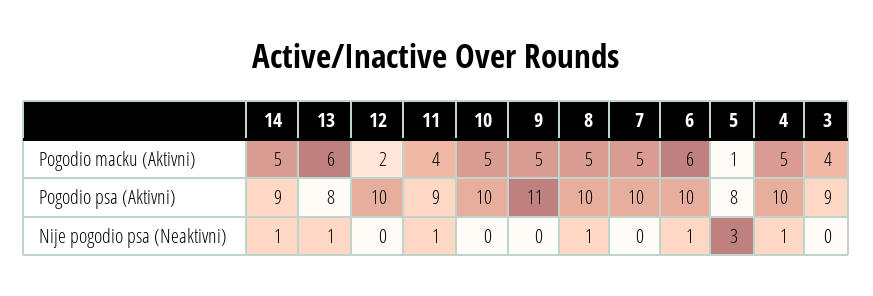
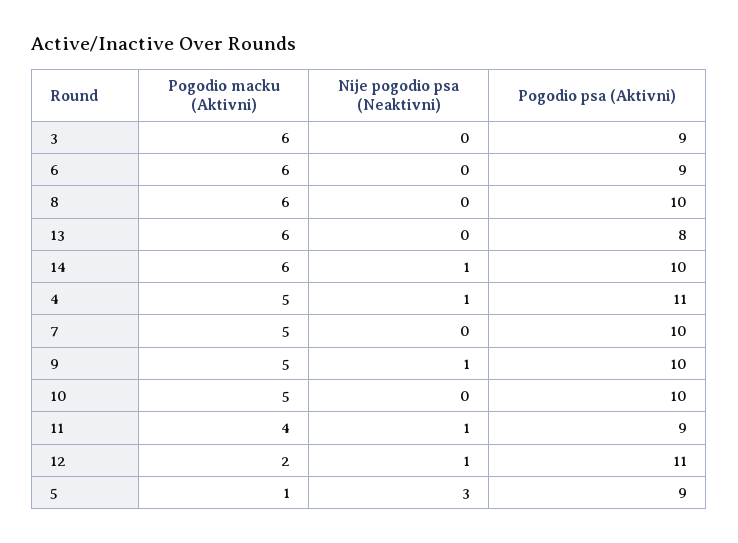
  {
    "14": {
-     "Pogodio macku (Aktivni)": 5,
+     "Pogodio macku (Aktivni)": 6,
-     "Pogodio psa (Aktivni)": 9,
+     "Pogodio psa (Aktivni)": 10,
      "Nije pogodio psa (Neaktivni)": 1
    },
    "13": {
      "Pogodio macku (Aktivni)": 6,
      "Pogodio psa (Aktivni)": 8,
-     "Nije pogodio psa (Neaktivni)": 1
+     "Nije pogodio psa (Neaktivni)": 0
    },
    "12": {
      "Pogodio macku (Aktivni)": 2,
-     "Pogodio psa (Aktivni)": 10,
+     "Pogodio psa (Aktivni)": 11,
-     "Nije pogodio psa (Neaktivni)": 0
+     "Nije pogodio psa (Neaktivni)": 1
    },
    "11": {
      "Pogodio macku (Aktivni)": 4,
      "Pogodio psa (Aktivni)": 9,
      "Nije pogodio psa (Neaktivni)": 1
    },
    "10": {
      "Pogodio macku (Aktivni)": 5,
      "Pogodio psa (Aktivni)": 10,
      "Nije pogodio psa (Neaktivni)": 0
    },
    "9": {
      "Pogodio macku (Aktivni)": 5,
-     "Pogodio psa (Aktivni)": 11,
+     "Pogodio psa (Aktivni)": 10,
-     "Nije pogodio psa (Neaktivni)": 0
+     "Nije pogodio psa (Neaktivni)": 1
    },
    "8": {
-     "Pogodio macku (Aktivni)": 5,
+     "Pogodio macku (Aktivni)": 6,
      "Pogodio psa (Aktivni)": 10,
-     "Nije pogodio psa (Neaktivni)": 1
+     "Nije pogodio psa (Neaktivni)": 0
    },
    "7": {
      "Pogodio macku (Aktivni)": 5,
      "Pogodio psa (Aktivni)": 10,
      "Nije pogodio psa (Neaktivni)": 0
    },
    "6": {
      "Pogodio macku (Aktivni)": 6,
-     "Pogodio psa (Aktivni)": 10,
+     "Pogodio psa (Aktivni)": 9,
-     "Nije pogodio psa (Neaktivni)": 1
+     "Nije pogodio psa (Neaktivni)": 0
    },
    "5": {
      "Pogodio macku (Aktivni)": 1,
-     "Pogodio psa (Aktivni)": 8,
+     "Pogodio psa (Aktivni)": 9,
      "Nije pogodio psa (Neaktivni)": 3
    },
    "4": {
      "Pogodio macku (Aktivni)": 5,
-     "Pogodio psa (Aktivni)": 10,
+     "Pogodio psa (Aktivni)": 11,
      "Nije pogodio psa (Neaktivni)": 1
    },
    "3": {
-     "Pogodio macku (Aktivni)": 4,
+     "Pogodio macku (Aktivni)": 6,
      "Pogodio psa (Aktivni)": 9,
      "Nije pogodio psa (Neaktivni)": 0
    }
  }

